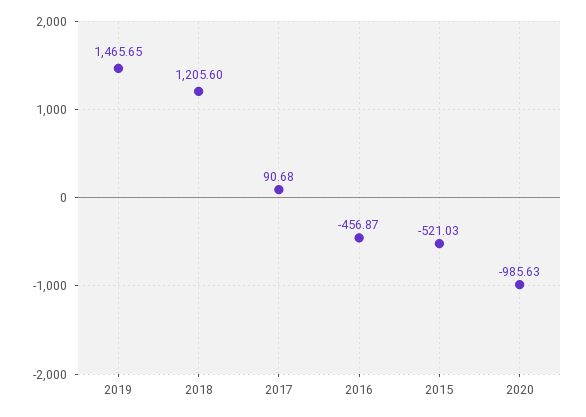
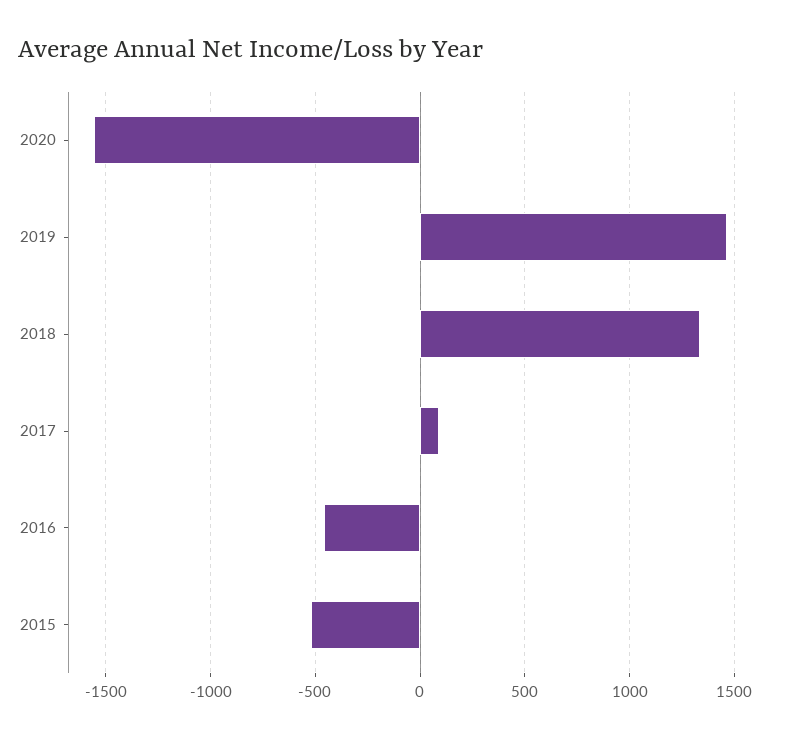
  {
    "2019": 1465.65,
-   "2018": 1205.6,
+   "2018": 1350,
    "2017": 90.68,
    "2016": -456.87,
    "2015": -521.03,
-   "2020": -985.63
+   "2020": -1550
  }

